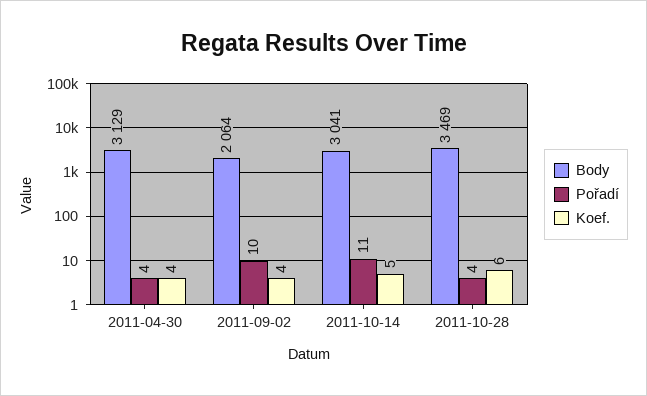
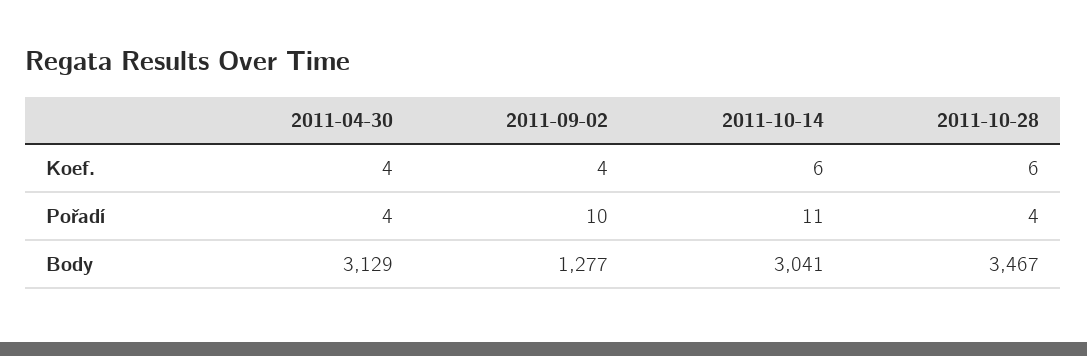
  {
    "Body": {
      "2011-04-30": 3129,
-     "2011-09-02": 2064,
+     "2011-09-02": 1277,
      "2011-10-14": 3041,
-     "2011-10-28": 3469
+     "2011-10-28": 3467
    },
    "Pořadí": {
      "2011-04-30": 4,
      "2011-09-02": 10,
      "2011-10-14": 11,
      "2011-10-28": 4
    },
    "Koef.": {
      "2011-04-30": 4,
      "2011-09-02": 4,
-     "2011-10-14": 5,
+     "2011-10-14": 6,
      "2011-10-28": 6
    }
  }

